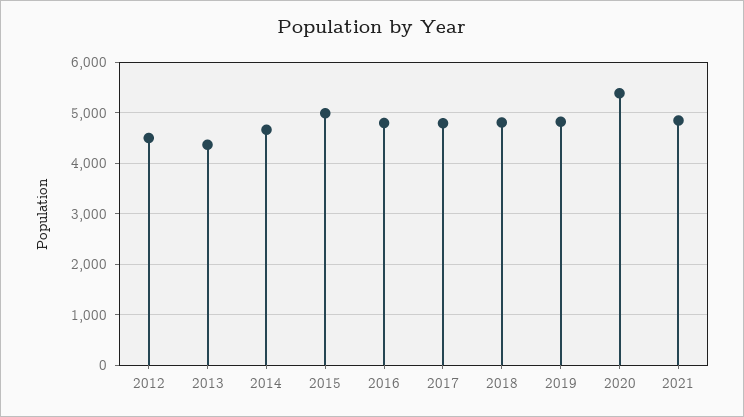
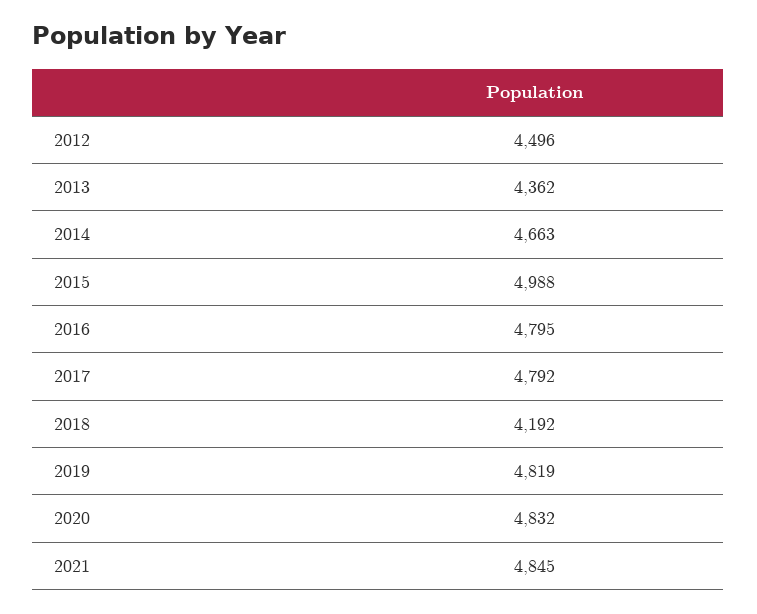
  {
    "2012": 4496,
    "2013": 4362,
    "2014": 4663,
    "2015": 4988,
    "2016": 4795,
    "2017": 4792,
-   "2018": 4800,
+   "2018": 4192,
    "2019": 4819,
-   "2020": 5400,
+   "2020": 4832,
    "2021": 4845
  }

